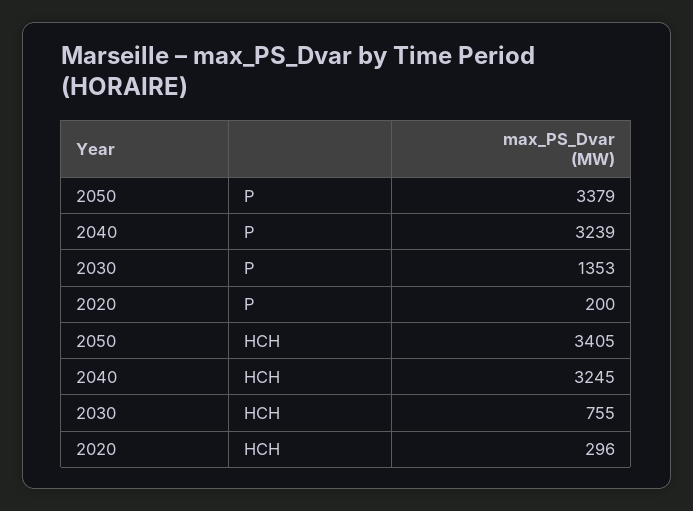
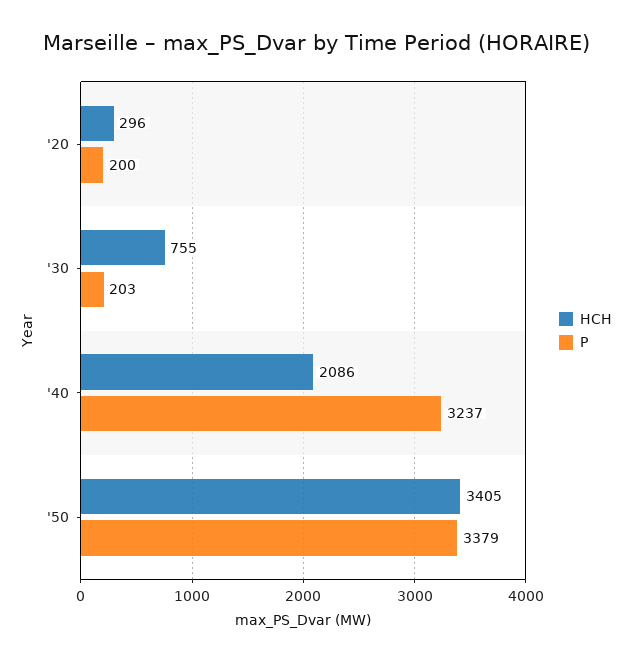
  {
    "P": {
      "2050": 3379,
-     "2040": 3239,
+     "2040": 3237,
-     "2030": 1353,
+     "2030": 203,
      "2020": 200
    },
    "HCH": {
      "2050": 3405,
-     "2040": 3245,
+     "2040": 2086,
      "2030": 755,
      "2020": 296
    }
  }

